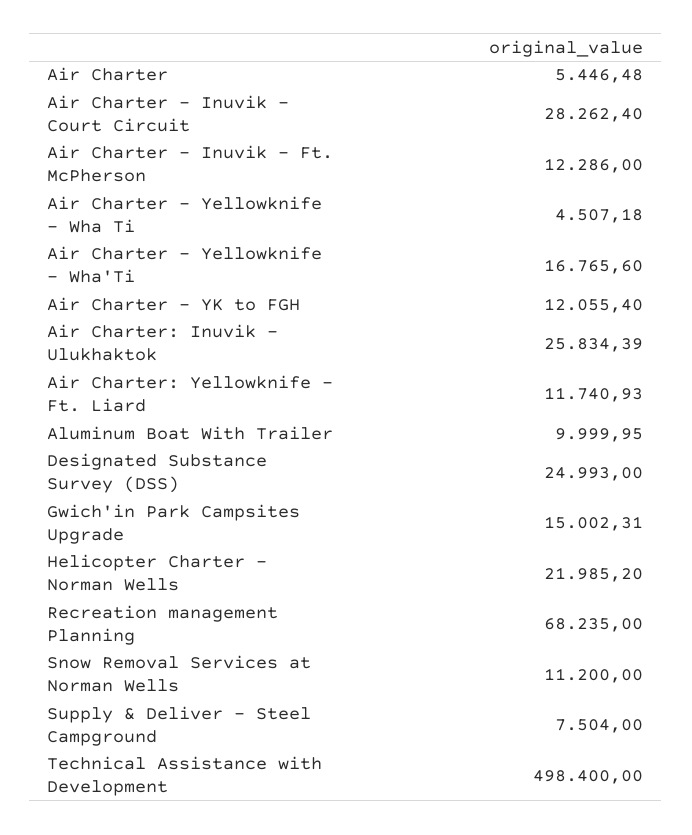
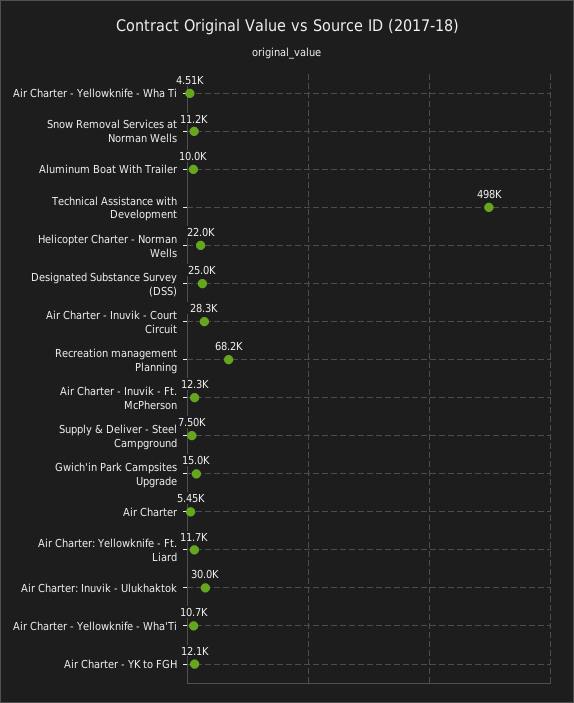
  {
    "Air Charter": 5446.48,
    "Air Charter - Inuvik - Court Circuit": 28262.4,
    "Air Charter - Inuvik - Ft. McPherson": 12286,
    "Air Charter - Yellowknife - Wha Ti": 4507.18,
-   "Air Charter - Yellowknife - Wha'Ti": 16765.6,
+   "Air Charter - Yellowknife - Wha'Ti": 10700,
    "Air Charter - YK to FGH": 12055.4,
-   "Air Charter: Inuvik - Ulukhaktok": 25834.39,
+   "Air Charter: Inuvik - Ulukhaktok": 30000,
    "Air Charter: Yellowknife - Ft. Liard": 11740.93,
    "Aluminum Boat With Trailer": 9999.95,
    "Designated Substance Survey (DSS)": 24993,
    "Gwich'in Park Campsites Upgrade": 15002.31,
    "Helicopter Charter - Norman Wells": 21985.2,
    "Recreation management Planning": 68235,
    "Snow Removal Services at Norman Wells": 11200,
    "Supply & Deliver - Steel Campground": 7504,
    "Technical Assistance with Development": 498400
  }

